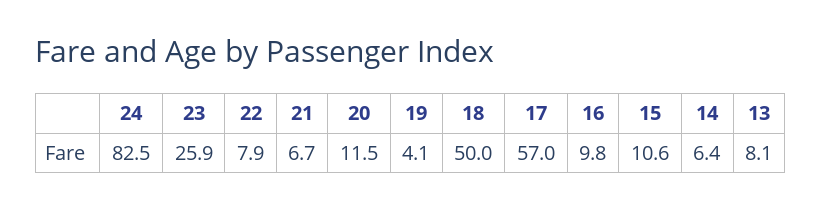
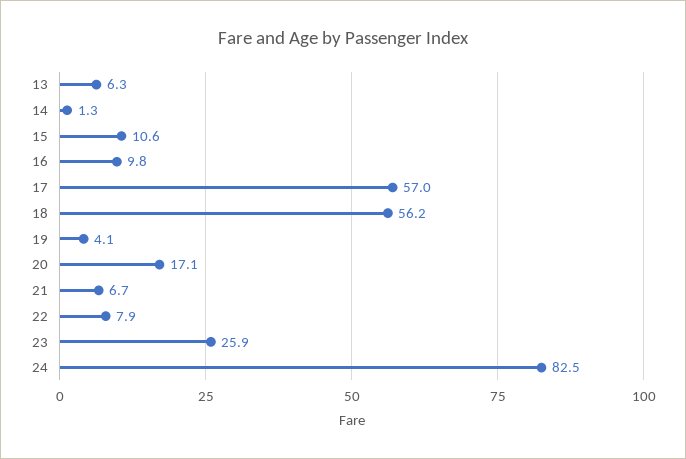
  {
    "24": 82.5,
    "23": 25.9,
    "22": 7.9,
    "21": 6.7,
-   "20": 11.5,
+   "20": 17.1,
    "19": 4.1,
-   "18": 50,
+   "18": 56.2,
    "17": 57,
    "16": 9.8,
    "15": 10.6,
-   "14": 6.4,
+   "14": 1.3,
-   "13": 8.1
+   "13": 6.3
  }

